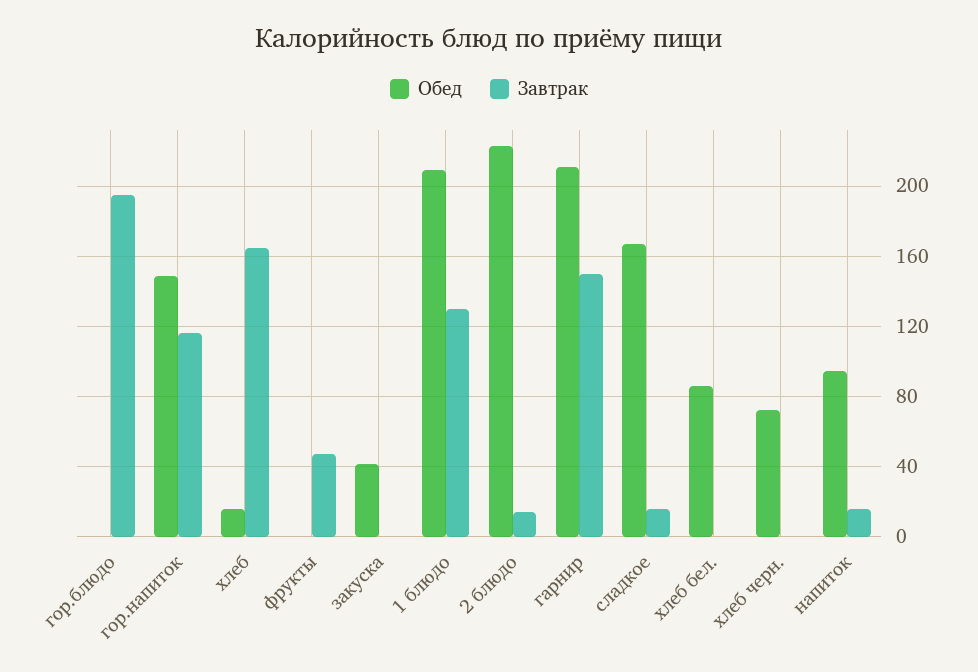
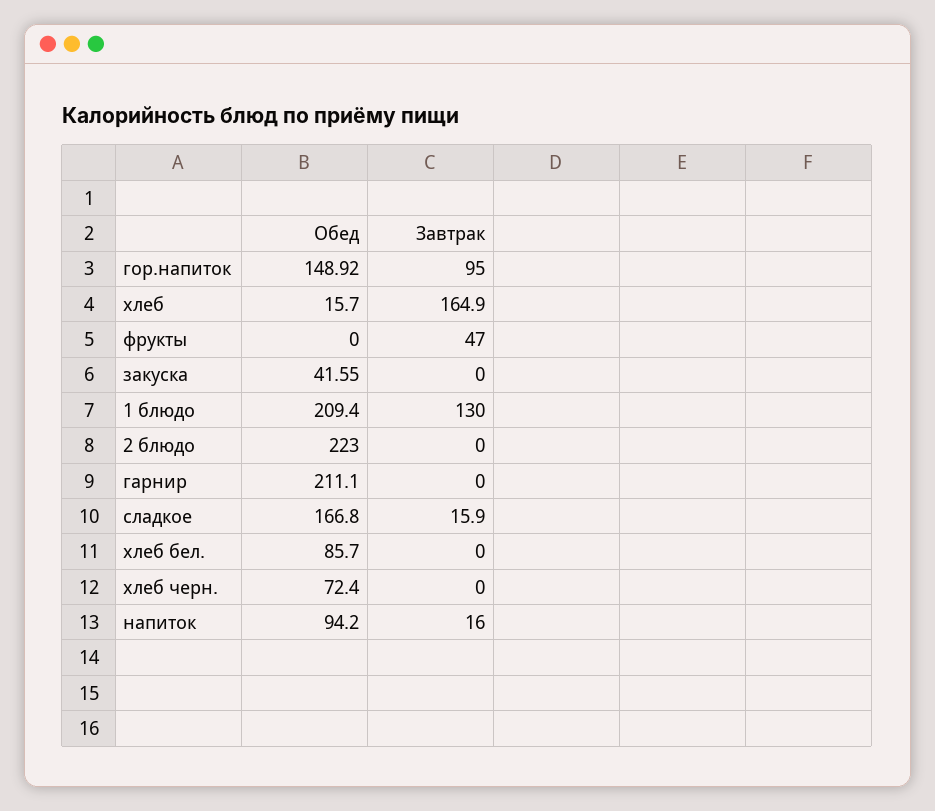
  {
    "Обед": {
-     "гор.блюдо": 0,
      "гор.напиток": 148.92,
      "хлеб": 15.7,
      "фрукты": 0,
      "закуска": 41.55,
      "1 блюдо": 209.4,
      "2 блюдо": 223,
      "гарнир": 211.1,
      "сладкое": 166.8,
      "хлеб бел.": 85.7,
      "хлеб черн.": 72.4,
      "напиток": 94.2
    },
    "Завтрак": {
-     "гор.блюдо": 195,
-     "гор.напиток": 115,
+     "гор.напиток": 95,
      "хлеб": 164.9,
      "фрукты": 47,
      "закуска": 0,
      "1 блюдо": 130,
-     "2 блюдо": 15,
+     "2 блюдо": 0,
-     "гарнир": 150,
+     "гарнир": 0,
      "сладкое": 15.9,
      "хлеб бел.": 0,
      "хлеб черн.": 0,
      "напиток": 16
    }
  }

